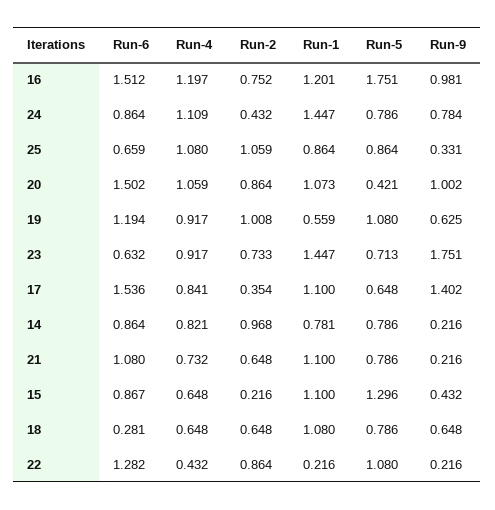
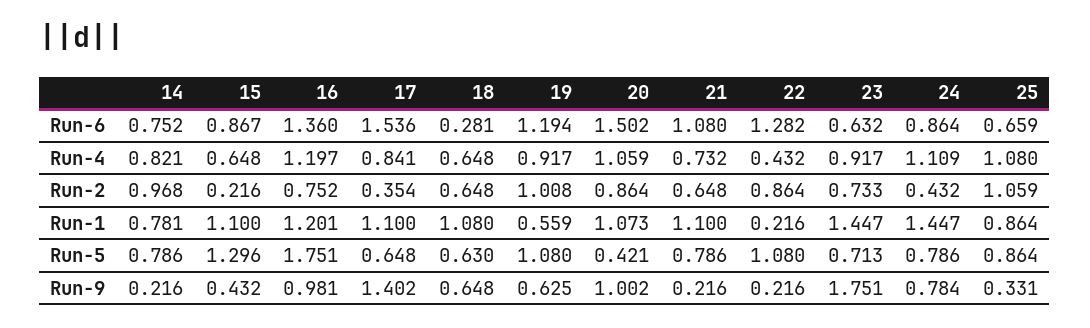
  {
    "Run-6": {
-     "16": 1.512,
+     "16": 1.36,
      "24": 0.864,
      "25": 0.659,
      "20": 1.502,
      "19": 1.194,
      "23": 0.632,
      "17": 1.536,
-     "14": 0.864,
+     "14": 0.752,
      "21": 1.08,
      "15": 0.867,
      "18": 0.281,
      "22": 1.282
    },
    "Run-4": {
      "16": 1.197,
      "24": 1.109,
      "25": 1.08,
      "20": 1.059,
      "19": 0.917,
      "23": 0.917,
      "17": 0.841,
      "14": 0.821,
      "21": 0.732,
      "15": 0.648,
      "18": 0.648,
      "22": 0.432
    },
    "Run-2": {
      "16": 0.752,
      "24": 0.432,
      "25": 1.059,
      "20": 0.864,
      "19": 1.008,
      "23": 0.733,
      "17": 0.354,
      "14": 0.968,
      "21": 0.648,
      "15": 0.216,
      "18": 0.648,
      "22": 0.864
    },
    "Run-1": {
      "16": 1.201,
      "24": 1.447,
      "25": 0.864,
      "20": 1.073,
      "19": 0.559,
      "23": 1.447,
      "17": 1.1,
      "14": 0.781,
      "21": 1.1,
      "15": 1.1,
      "18": 1.08,
      "22": 0.216
    },
    "Run-5": {
      "16": 1.751,
      "24": 0.786,
      "25": 0.864,
      "20": 0.421,
      "19": 1.08,
      "23": 0.713,
      "17": 0.648,
      "14": 0.786,
      "21": 0.786,
      "15": 1.296,
-     "18": 0.786,
+     "18": 0.63,
      "22": 1.08
    },
    "Run-9": {
      "16": 0.981,
      "24": 0.784,
      "25": 0.331,
      "20": 1.002,
      "19": 0.625,
      "23": 1.751,
      "17": 1.402,
      "14": 0.216,
      "21": 0.216,
      "15": 0.432,
      "18": 0.648,
      "22": 0.216
    }
  }

